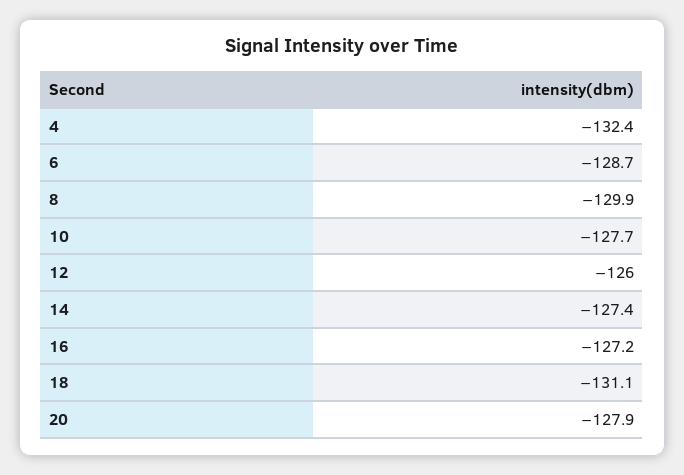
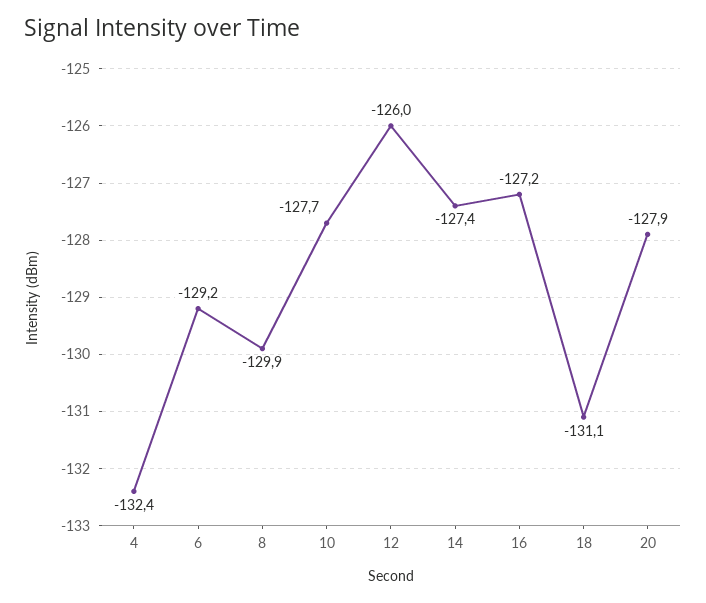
  {
    "4": -132.4,
-   "6": -128.7,
+   "6": -129.2,
    "8": -129.9,
    "10": -127.7,
    "12": -126,
    "14": -127.4,
    "16": -127.2,
    "18": -131.1,
    "20": -127.9
  }

